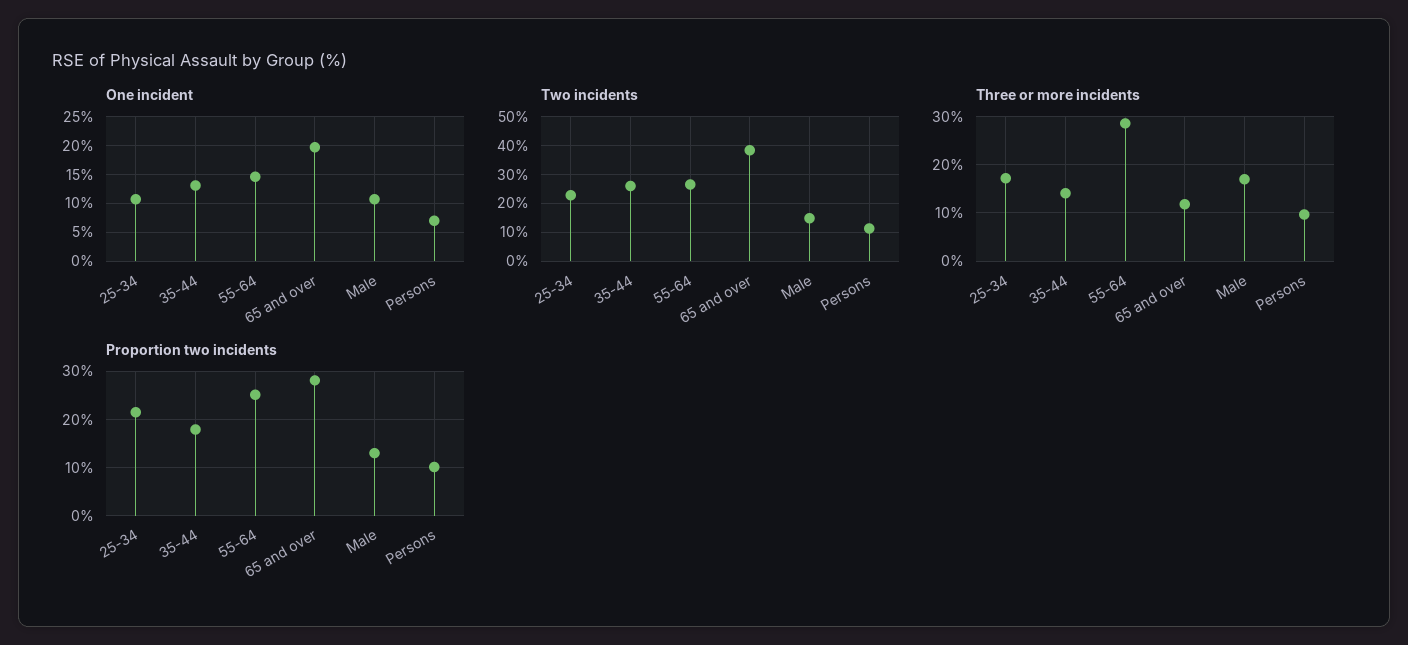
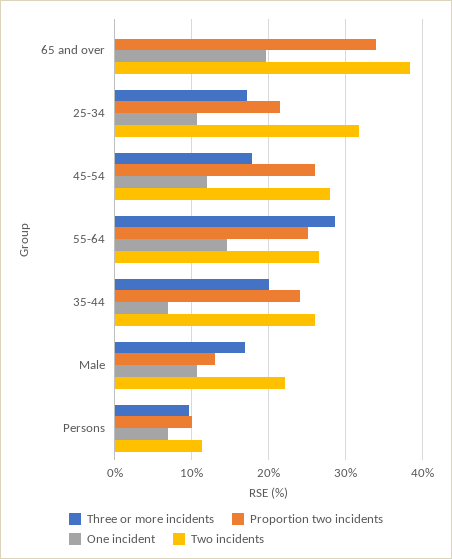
  {
    "One incident": {
      "25-34": 11,
-     "35-44": 12.5,
+     "35-44": 7,
      "55-64": 15,
      "65 and over": 20,
      "Male": 11,
-     "Persons": 7
+     "Persons": 7,
+     "45-54": 12
    },
    "Two incidents": {
-     "25-34": 22.5,
+     "25-34": 32,
      "35-44": 26,
      "55-64": 27,
      "65 and over": 38,
-     "Male": 15,
+     "Male": 22,
-     "Persons": 11
+     "Persons": 11,
+     "45-54": 28
    },
    "Three or more incidents": {
      "25-34": 17,
-     "35-44": 14,
+     "35-44": 20,
      "55-64": 29,
-     "65 and over": 12,
+     "65 and over": 0,
      "Male": 17,
-     "Persons": 10
+     "Persons": 10,
+     "45-54": 18
    },
    "Proportion two incidents": {
      "25-34": 22,
-     "35-44": 18,
+     "35-44": 24,
      "55-64": 25,
-     "65 and over": 28,
+     "65 and over": 34,
      "Male": 13,
-     "Persons": 10
+     "Persons": 10,
+     "45-54": 26
    }
  }

